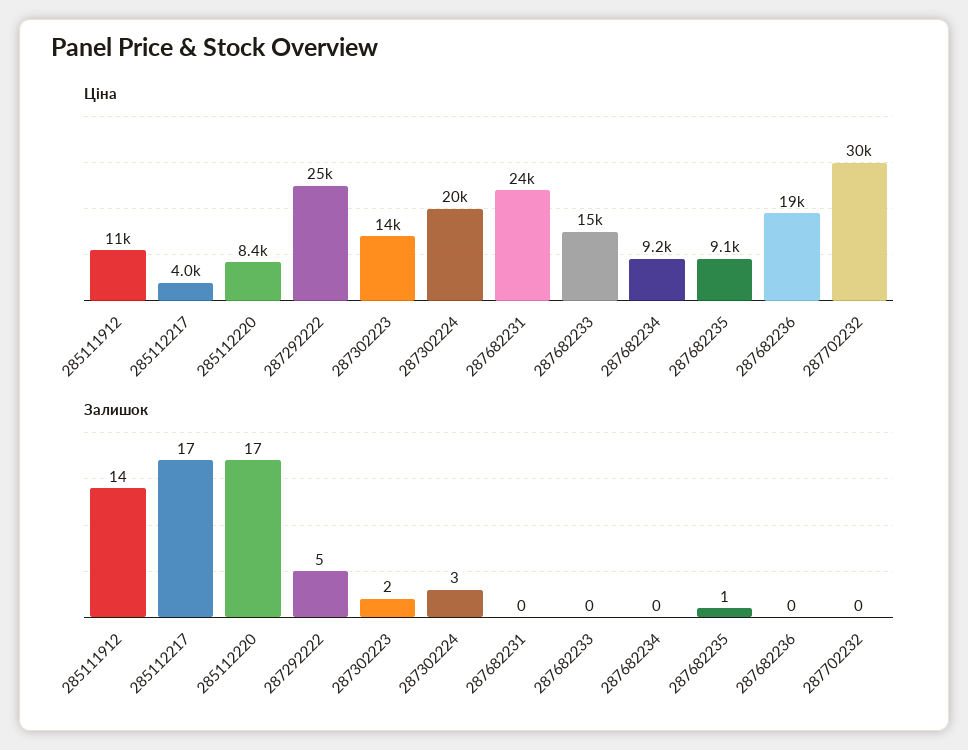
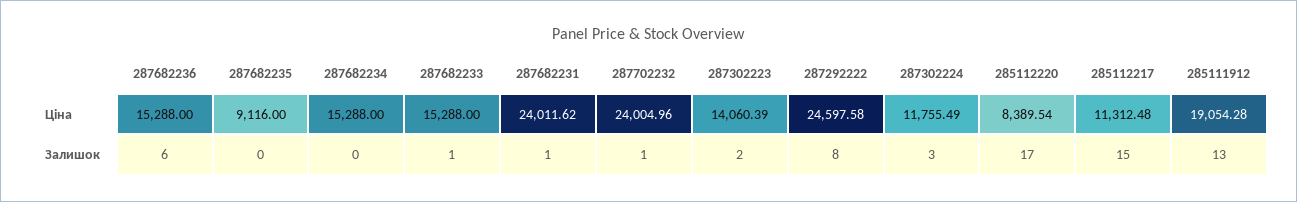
  {
    "Ціна": {
-     "285111912": 11000,
+     "285111912": 19054.28,
-     "285112217": 4000,
+     "285112217": 11312.48,
      "285112220": 8389.54,
      "287292222": 24597.58,
      "287302223": 14060.39,
-     "287302224": 20000,
+     "287302224": 11755.49,
      "287682231": 24011.62,
      "287682233": 15288,
-     "287682234": 9200,
+     "287682234": 15288,
      "287682235": 9116,
-     "287682236": 19000,
+     "287682236": 15288,
-     "287702232": 30000
+     "287702232": 24004.96
    },
    "Залишок": {
-     "285111912": 14,
+     "285111912": 13,
-     "285112217": 17,
+     "285112217": 15,
      "285112220": 17,
-     "287292222": 5,
+     "287292222": 8,
      "287302223": 2,
      "287302224": 3,
-     "287682231": 0,
+     "287682231": 1,
-     "287682233": 0,
+     "287682233": 1,
      "287682234": 0,
-     "287682235": 1,
+     "287682235": 0,
-     "287682236": 0,
+     "287682236": 6,
-     "287702232": 0
+     "287702232": 1
    }
  }

